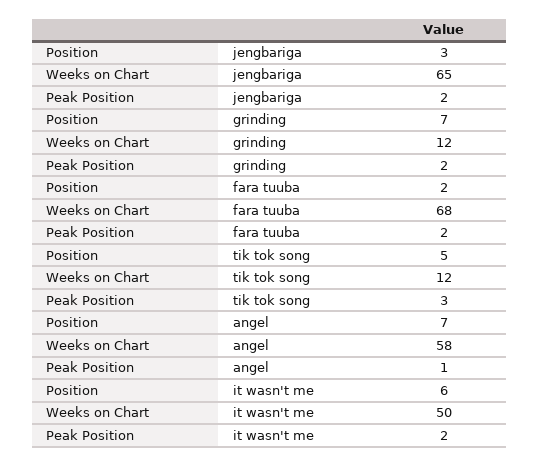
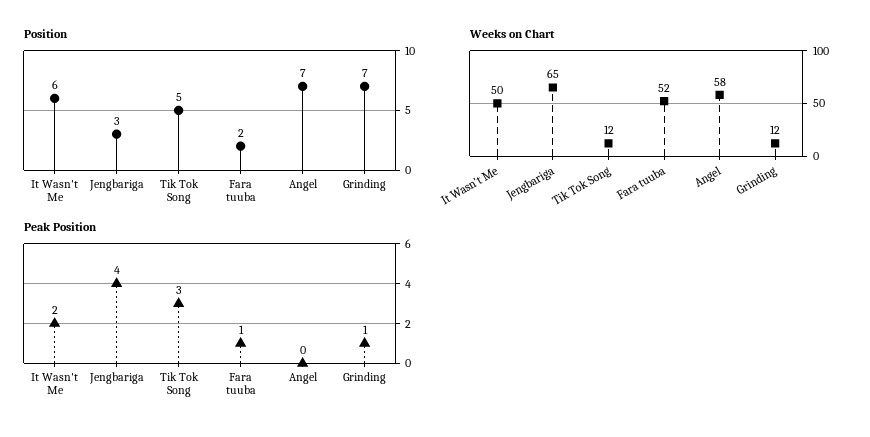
  {
    "Position": {
      "jengbariga": 3,
      "grinding": 7,
      "fara tuuba": 2,
      "tik tok song": 5,
      "angel": 7,
      "it wasn't me": 6
    },
    "Weeks on Chart": {
      "jengbariga": 65,
      "grinding": 12,
-     "fara tuuba": 68,
+     "fara tuuba": 52,
      "tik tok song": 12,
      "angel": 58,
      "it wasn't me": 50
    },
    "Peak Position": {
-     "jengbariga": 2,
+     "jengbariga": 4,
-     "grinding": 2,
+     "grinding": 1,
-     "fara tuuba": 2,
+     "fara tuuba": 1,
      "tik tok song": 3,
-     "angel": 1,
+     "angel": 0,
      "it wasn't me": 2
    }
  }

